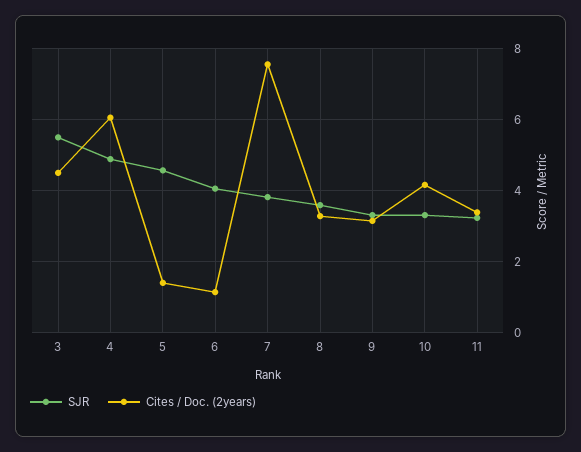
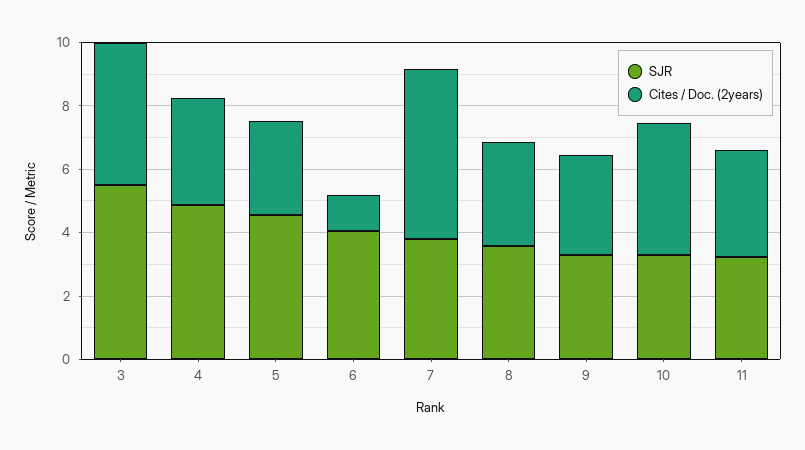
  {
    "SJR": {
      "3": 5.4,
      "4": 4.8,
      "5": 4.6,
      "6": 4,
      "7": 3.8,
      "8": 3.6,
      "9": 3.4,
      "10": 3.4,
      "11": 3.2
    },
    "Cites / Doc. (2years)": {
      "3": 4.4,
-     "4": 6,
+     "4": 3.5,
-     "5": 1.4,
+     "5": 3,
      "6": 1.2,
-     "7": 7.6,
+     "7": 5.5,
      "8": 3.2,
      "9": 3.2,
      "10": 4.2,
      "11": 3.4
    }
  }

